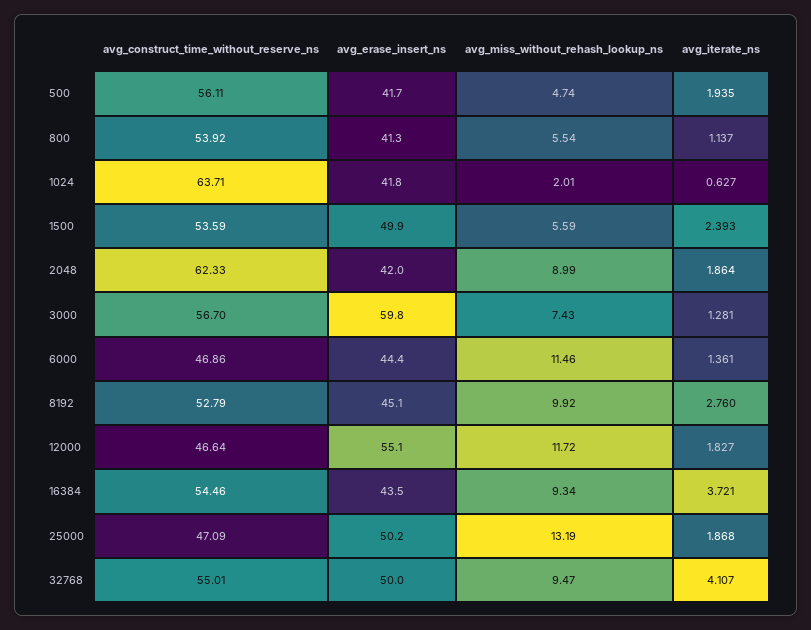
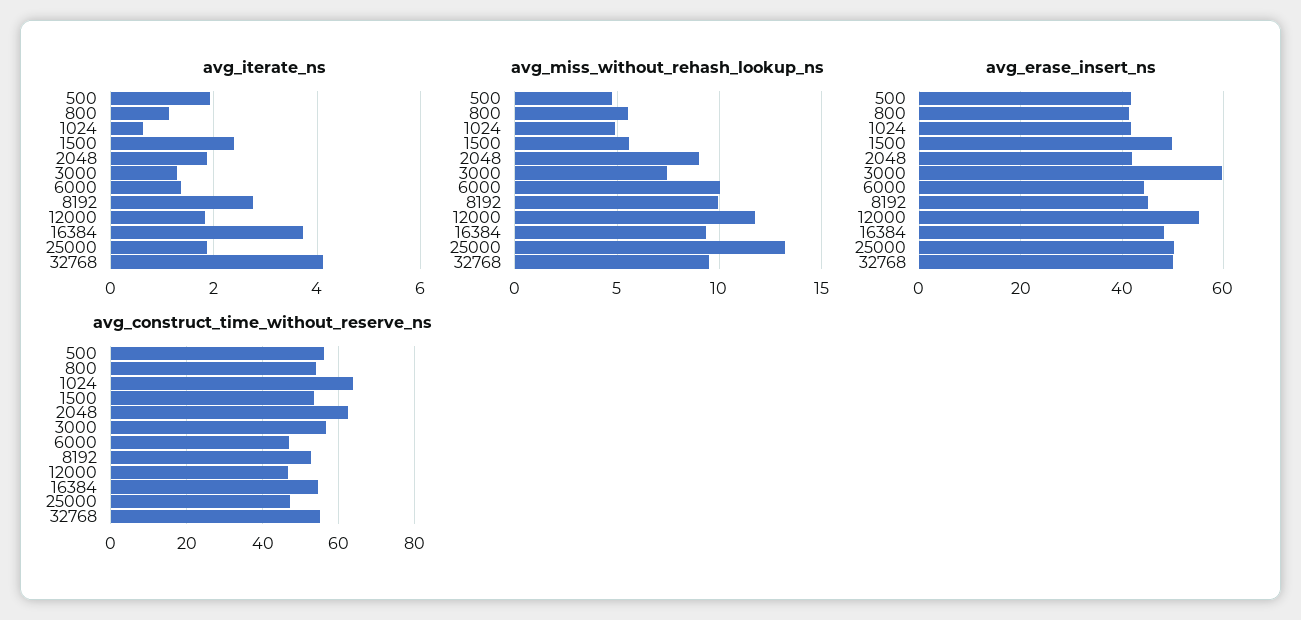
  {
    "avg_construct_time_without_reserve_ns": {
      "500": 56.11,
      "800": 53.92,
      "1024": 63.71,
      "1500": 53.59,
      "2048": 62.33,
      "3000": 56.7,
      "6000": 46.86,
      "8192": 52.79,
      "12000": 46.64,
      "16384": 54.46,
      "25000": 47.09,
      "32768": 55.01
    },
    "avg_erase_insert_ns": {
      "500": 41.7,
      "800": 41.3,
      "1024": 41.8,
      "1500": 49.9,
      "2048": 42,
      "3000": 59.8,
      "6000": 44.4,
      "8192": 45.1,
      "12000": 55.1,
-     "16384": 43.5,
+     "16384": 48,
      "25000": 50.2,
      "32768": 50
    },
    "avg_miss_without_rehash_lookup_ns": {
      "500": 4.74,
      "800": 5.54,
-     "1024": 2.01,
+     "1024": 5,
      "1500": 5.59,
      "2048": 8.99,
      "3000": 7.43,
-     "6000": 11.46,
+     "6000": 10,
      "8192": 9.92,
      "12000": 11.72,
      "16384": 9.34,
      "25000": 13.19,
      "32768": 9.47
    },
    "avg_iterate_ns": {
      "500": 1.935,
      "800": 1.137,
      "1024": 0.627,
      "1500": 2.393,
      "2048": 1.864,
      "3000": 1.281,
      "6000": 1.361,
      "8192": 2.76,
      "12000": 1.827,
      "16384": 3.721,
      "25000": 1.868,
      "32768": 4.107
    }
  }

